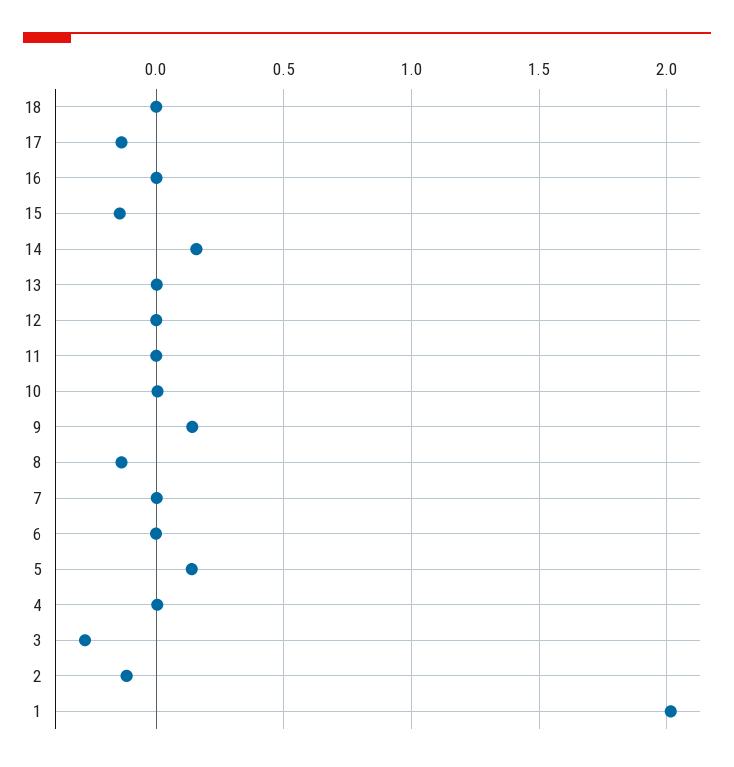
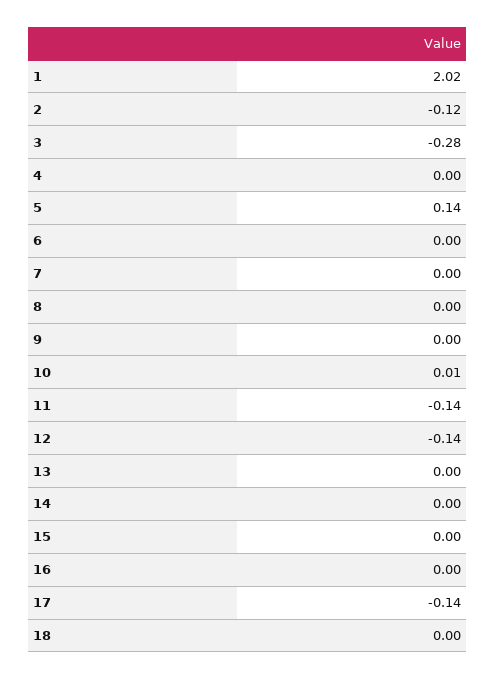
  {
    "18": 0,
    "17": -0.14,
    "16": 0,
-   "15": -0.15,
+   "15": 0,
-   "14": 0.15,
+   "14": 0,
    "13": 0,
-   "12": 0,
+   "12": -0.14,
-   "11": 0,
+   "11": -0.14,
    "10": 0.01,
-   "9": 0.15,
+   "9": 0,
-   "8": -0.15,
+   "8": 0,
    "7": 0,
    "6": 0,
    "5": 0.14,
    "4": 0,
    "3": -0.28,
    "2": -0.12,
    "1": 2.02
  }

